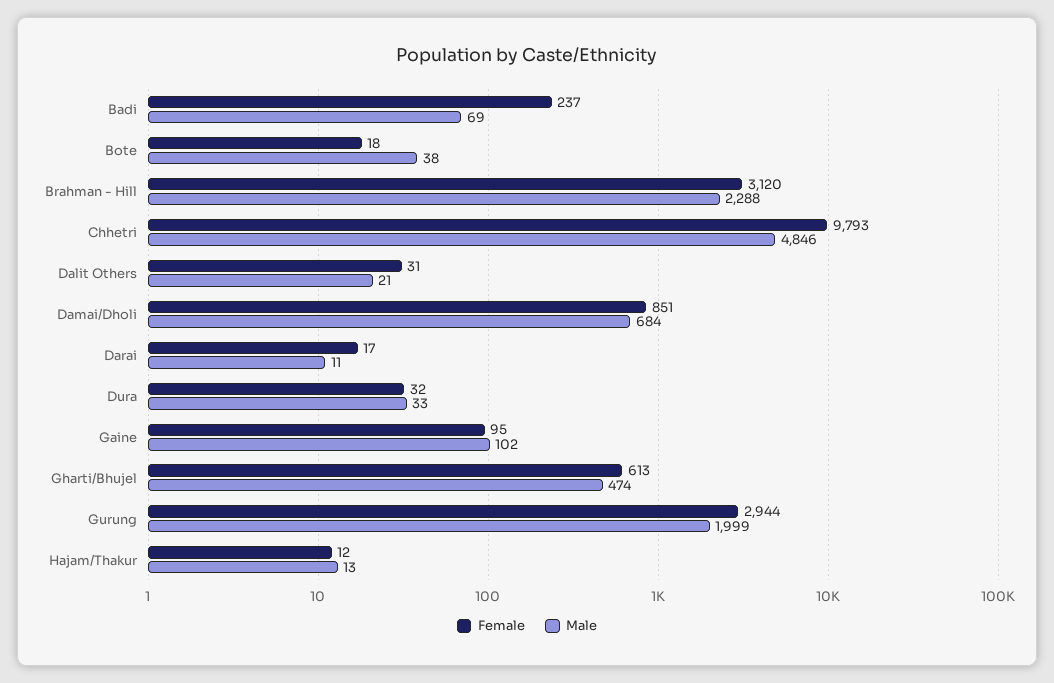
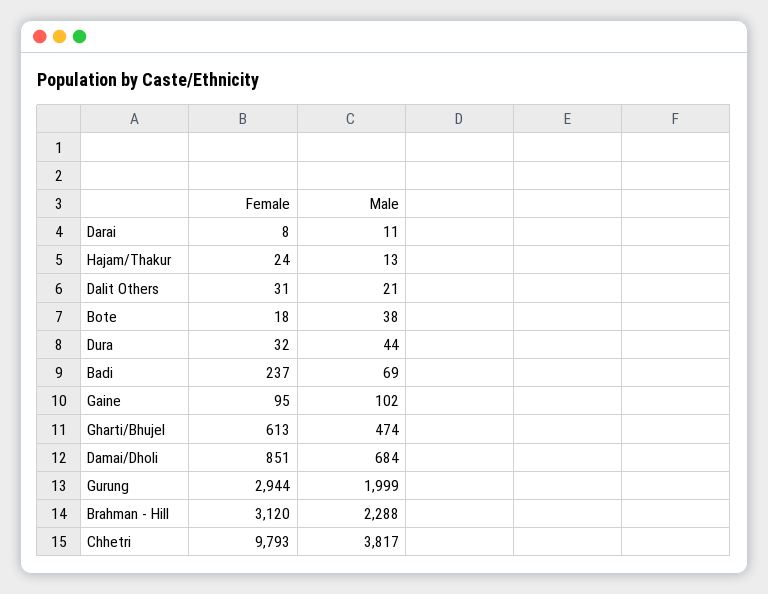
  {
    "Female": {
      "Badi": 237,
      "Bote": 18,
      "Brahman - Hill": 3120,
      "Chhetri": 9793,
      "Dalit Others": 31,
      "Damai/Dholi": 851,
-     "Darai": 17,
+     "Darai": 8,
      "Dura": 32,
      "Gaine": 95,
      "Gharti/Bhujel": 613,
      "Gurung": 2944,
-     "Hajam/Thakur": 12
+     "Hajam/Thakur": 24
    },
    "Male": {
      "Badi": 69,
      "Bote": 38,
      "Brahman - Hill": 2288,
-     "Chhetri": 4846,
+     "Chhetri": 3817,
      "Dalit Others": 21,
      "Damai/Dholi": 684,
      "Darai": 11,
-     "Dura": 33,
+     "Dura": 44,
      "Gaine": 102,
      "Gharti/Bhujel": 474,
      "Gurung": 1999,
      "Hajam/Thakur": 13
    }
  }

